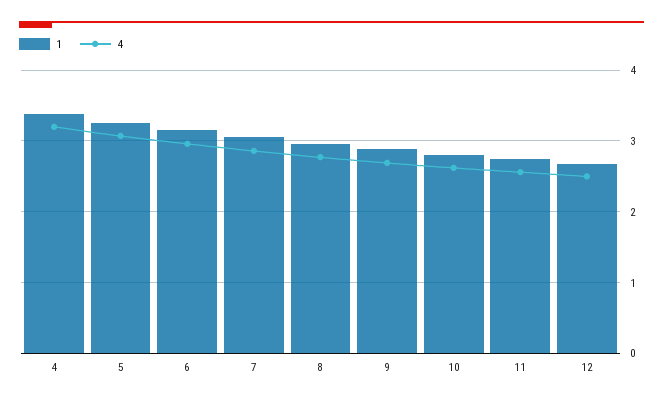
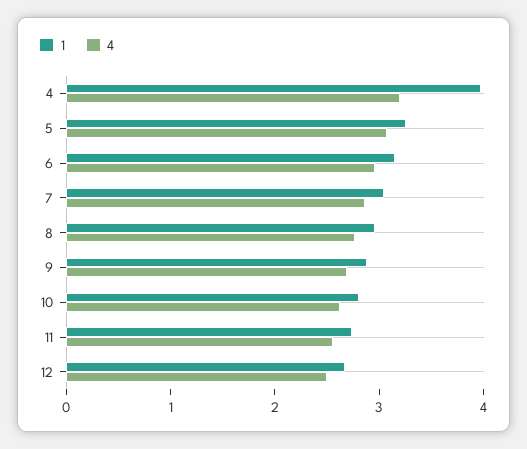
  {
    "1": {
-     "4": 3.4,
+     "4": 4,
      "5": 3.3,
      "6": 3.1,
      "7": 3.1,
      "8": 3,
      "9": 2.9,
      "10": 2.8,
      "11": 2.7,
      "12": 2.7
    },
    "4": {
      "4": 3.2,
      "5": 3.1,
      "6": 3,
      "7": 2.9,
      "8": 2.8,
      "9": 2.7,
      "10": 2.6,
      "11": 2.6,
      "12": 2.5
    }
  }

